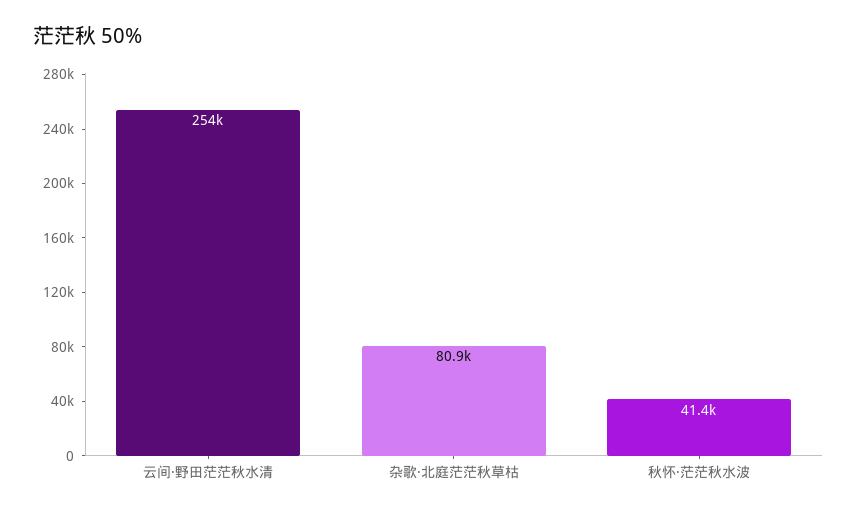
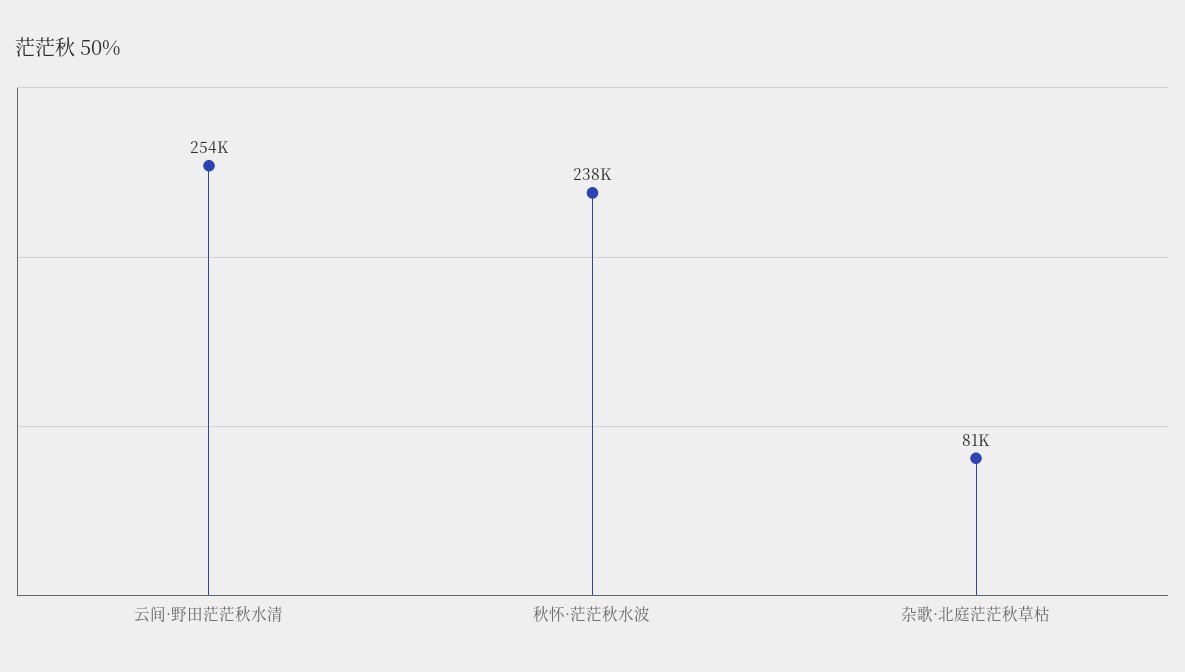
  {
    "云间·野田茫茫秋水清": 254000,
    "杂歌·北庭茫茫秋草枯": 80900,
-   "秋怀·茫茫秋水波": 41400
+   "秋怀·茫茫秋水波": 238000
  }

